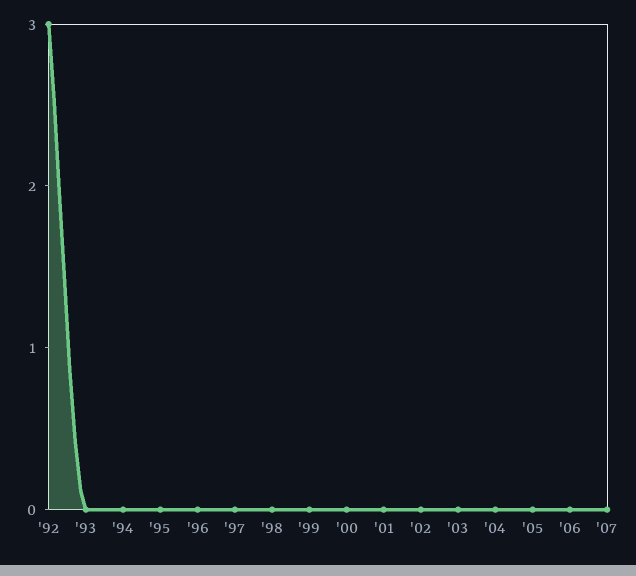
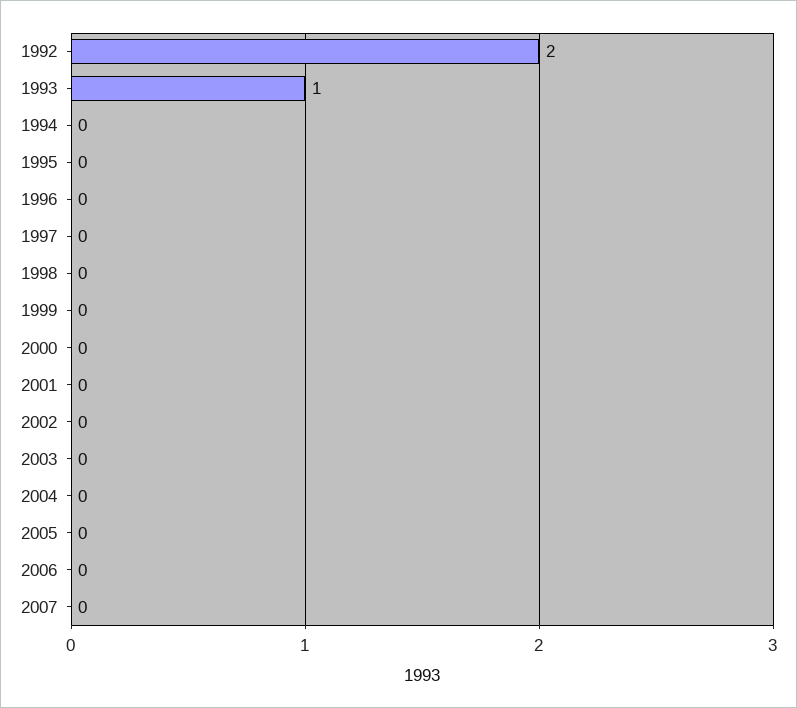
  {
-   "'92": 3,
+   "'92": 2,
-   "'93": 0,
+   "'93": 1,
    "'94": 0,
    "'95": 0,
    "'96": 0,
    "'97": 0,
    "'98": 0,
    "'99": 0,
    "'00": 0,
    "'01": 0,
    "'02": 0,
    "'03": 0,
    "'04": 0,
    "'05": 0,
    "'06": 0,
    "'07": 0
  }

